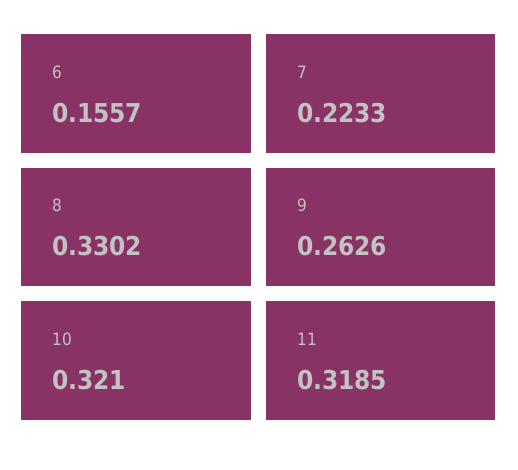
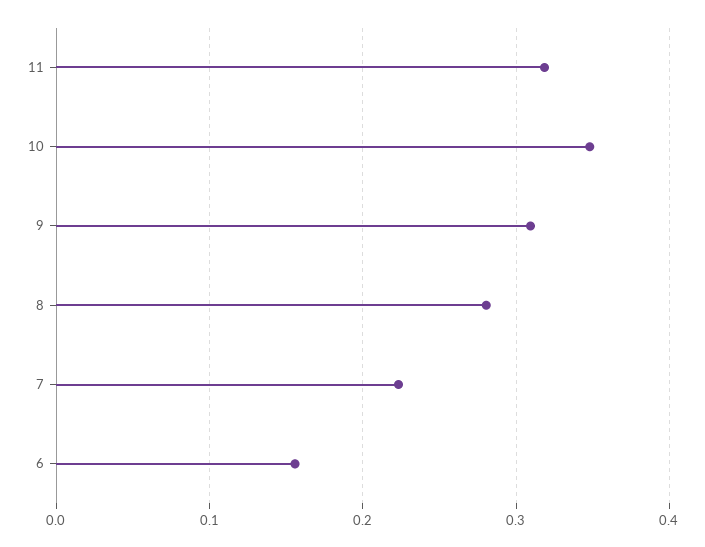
  {
    "6": 0.1557,
    "7": 0.2233,
-   "8": 0.3302,
+   "8": 0.28,
-   "9": 0.2626,
+   "9": 0.31,
-   "10": 0.321,
+   "10": 0.35,
    "11": 0.3185
  }

